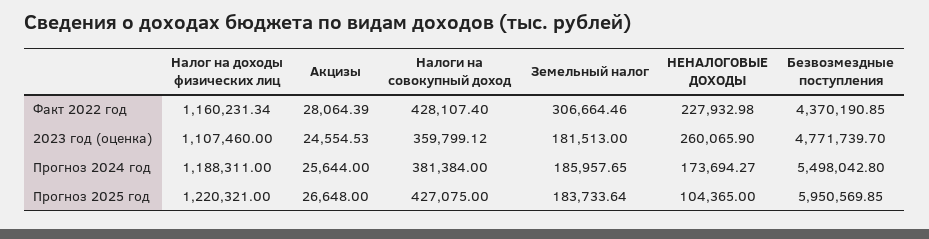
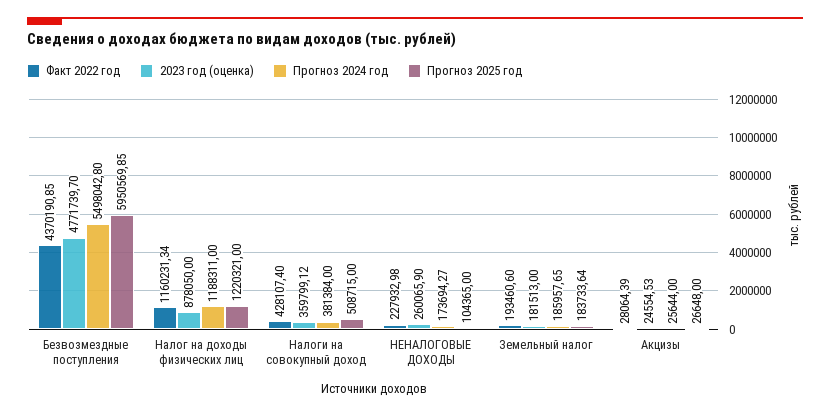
  {
    "Факт 2022 год": {
      "Налог на доходы физических лиц": 1160231.34,
      "Акцизы": 28064.39,
      "Налоги на совокупный доход": 428107.4,
-     "Земельный налог": 306664.46,
+     "Земельный налог": 193460.6,
      "НЕНАЛОГОВЫЕ ДОХОДЫ": 227932.98,
      "Безвозмездные поступления": 4370190.85
    },
    "2023 год (оценка)": {
-     "Налог на доходы физических лиц": 1107460,
+     "Налог на доходы физических лиц": 878050,
      "Акцизы": 24554.53,
      "Налоги на совокупный доход": 359799.12,
      "Земельный налог": 181513,
      "НЕНАЛОГОВЫЕ ДОХОДЫ": 260065.9,
      "Безвозмездные поступления": 4771739.7
    },
    "Прогноз 2024 год": {
      "Налог на доходы физических лиц": 1188311,
      "Акцизы": 25644,
      "Налоги на совокупный доход": 381384,
      "Земельный налог": 185957.65,
      "НЕНАЛОГОВЫЕ ДОХОДЫ": 173694.27,
      "Безвозмездные поступления": 5498042.8
    },
    "Прогноз 2025 год": {
      "Налог на доходы физических лиц": 1220321,
      "Акцизы": 26648,
-     "Налоги на совокупный доход": 427075,
+     "Налоги на совокупный доход": 508715,
      "Земельный налог": 183733.64,
      "НЕНАЛОГОВЫЕ ДОХОДЫ": 104365,
      "Безвозмездные поступления": 5950569.85
    }
  }

